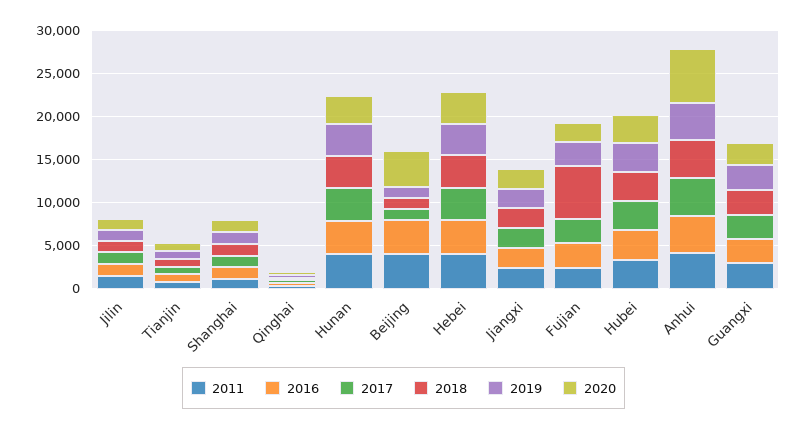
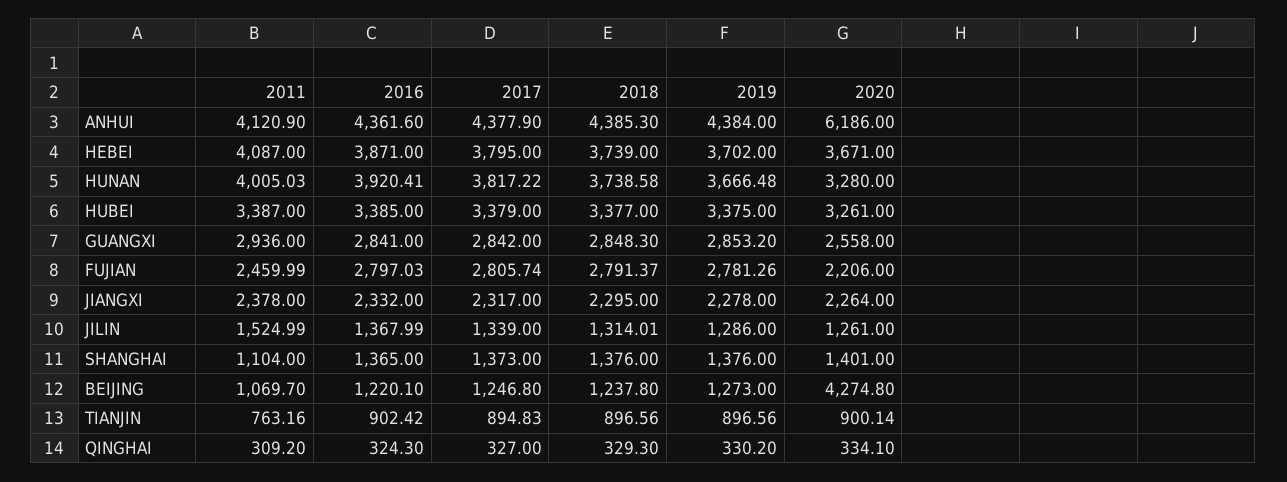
  {
    "2011": {
      "Jilin": 1524.99,
      "Tianjin": 763.16,
      "Shanghai": 1104,
      "Qinghai": 309.2,
      "Hunan": 4005.03,
-     "Beijing": 4000,
+     "Beijing": 1069.7,
      "Hebei": 4087,
      "Jiangxi": 2378,
      "Fujian": 2459.99,
      "Hubei": 3387,
      "Anhui": 4120.9,
      "Guangxi": 2936
    },
    "2016": {
      "Jilin": 1367.99,
      "Tianjin": 902.42,
      "Shanghai": 1365,
      "Qinghai": 324.3,
      "Hunan": 3920.41,
-     "Beijing": 4000,
+     "Beijing": 1220.1,
      "Hebei": 3871,
      "Jiangxi": 2332,
      "Fujian": 2797.03,
      "Hubei": 3385,
      "Anhui": 4361.6,
      "Guangxi": 2841
    },
    "2017": {
      "Jilin": 1339,
      "Tianjin": 894.83,
      "Shanghai": 1373,
      "Qinghai": 327,
      "Hunan": 3817.22,
      "Beijing": 1246.8,
      "Hebei": 3795,
      "Jiangxi": 2317,
      "Fujian": 2805.74,
      "Hubei": 3379,
      "Anhui": 4377.9,
      "Guangxi": 2842
    },
    "2018": {
      "Jilin": 1314.01,
      "Tianjin": 896.56,
      "Shanghai": 1376,
      "Qinghai": 329.3,
      "Hunan": 3738.58,
      "Beijing": 1237.8,
      "Hebei": 3739,
      "Jiangxi": 2295,
-     "Fujian": 6000,
+     "Fujian": 2791.37,
      "Hubei": 3377,
      "Anhui": 4385.3,
      "Guangxi": 2848.3
    },
    "2019": {
      "Jilin": 1286,
      "Tianjin": 896.56,
      "Shanghai": 1376,
      "Qinghai": 330.2,
      "Hunan": 3666.48,
      "Beijing": 1273,
      "Hebei": 3702,
      "Jiangxi": 2278,
      "Fujian": 2781.26,
      "Hubei": 3375,
      "Anhui": 4384,
      "Guangxi": 2853.2
    },
    "2020": {
      "Jilin": 1261,
      "Tianjin": 900.14,
      "Shanghai": 1401,
      "Qinghai": 334.1,
      "Hunan": 3280,
      "Beijing": 4274.8,
      "Hebei": 3671,
      "Jiangxi": 2264,
      "Fujian": 2206,
      "Hubei": 3261,
      "Anhui": 6186,
      "Guangxi": 2558
    }
  }

